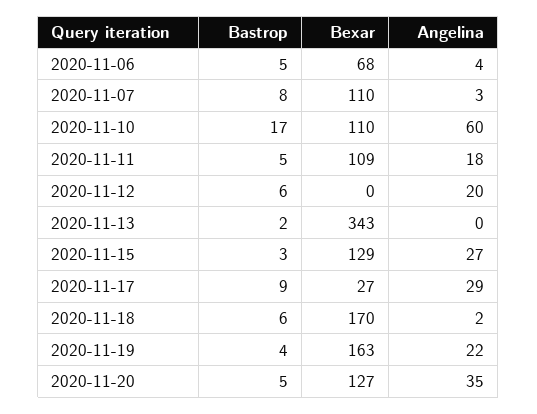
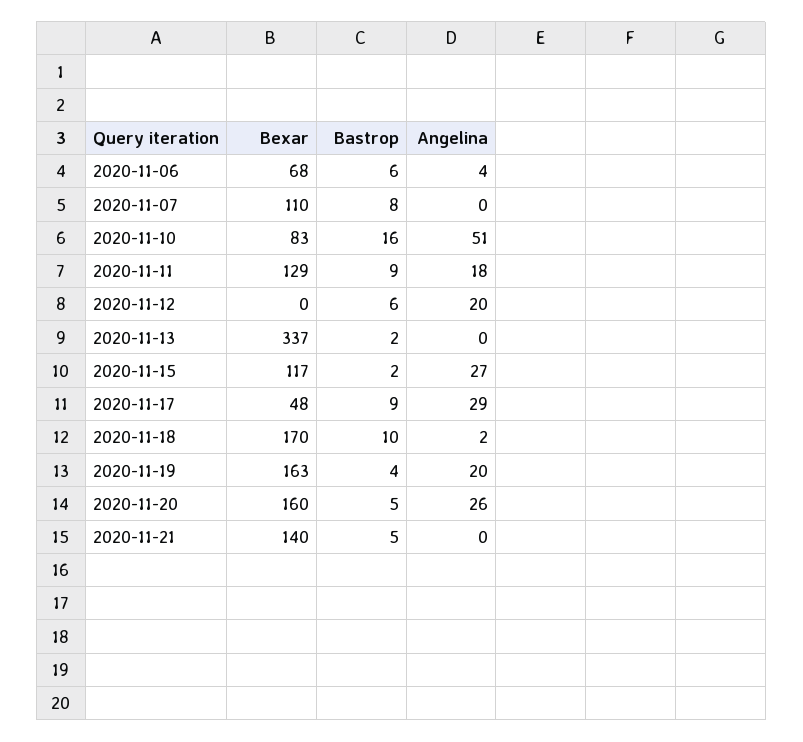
  {
    "Bastrop": {
-     "2020-11-06": 5,
+     "2020-11-06": 6,
      "2020-11-07": 8,
-     "2020-11-10": 17,
+     "2020-11-10": 16,
-     "2020-11-11": 5,
+     "2020-11-11": 9,
      "2020-11-12": 6,
      "2020-11-13": 2,
-     "2020-11-15": 3,
+     "2020-11-15": 2,
      "2020-11-17": 9,
-     "2020-11-18": 6,
+     "2020-11-18": 10,
      "2020-11-19": 4,
-     "2020-11-20": 5
+     "2020-11-20": 5,
+     "2020-11-21": 5
    },
    "Bexar": {
      "2020-11-06": 68,
      "2020-11-07": 110,
-     "2020-11-10": 110,
+     "2020-11-10": 83,
-     "2020-11-11": 109,
+     "2020-11-11": 129,
      "2020-11-12": 0,
-     "2020-11-13": 343,
+     "2020-11-13": 337,
-     "2020-11-15": 129,
+     "2020-11-15": 117,
-     "2020-11-17": 27,
+     "2020-11-17": 48,
      "2020-11-18": 170,
      "2020-11-19": 163,
-     "2020-11-20": 127
+     "2020-11-20": 160,
+     "2020-11-21": 140
    },
    "Angelina": {
      "2020-11-06": 4,
-     "2020-11-07": 3,
+     "2020-11-07": 0,
-     "2020-11-10": 60,
+     "2020-11-10": 51,
      "2020-11-11": 18,
      "2020-11-12": 20,
      "2020-11-13": 0,
      "2020-11-15": 27,
      "2020-11-17": 29,
      "2020-11-18": 2,
-     "2020-11-19": 22,
+     "2020-11-19": 20,
-     "2020-11-20": 35
+     "2020-11-20": 26,
+     "2020-11-21": 0
    }
  }

